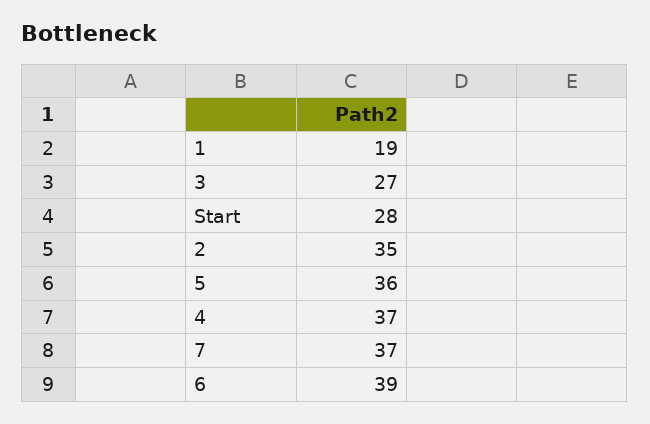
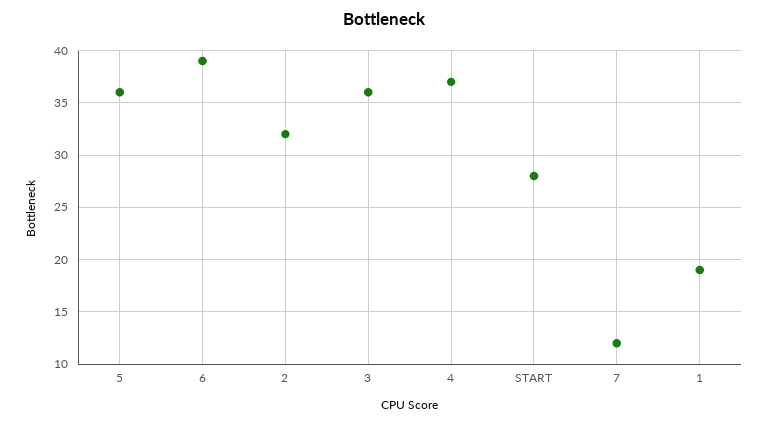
  {
    "1": 19,
-   "3": 27,
+   "3": 36,
    "Start": 28,
-   "2": 35,
+   "2": 32,
    "5": 36,
    "4": 37,
-   "7": 37,
+   "7": 12,
    "6": 39
  }

